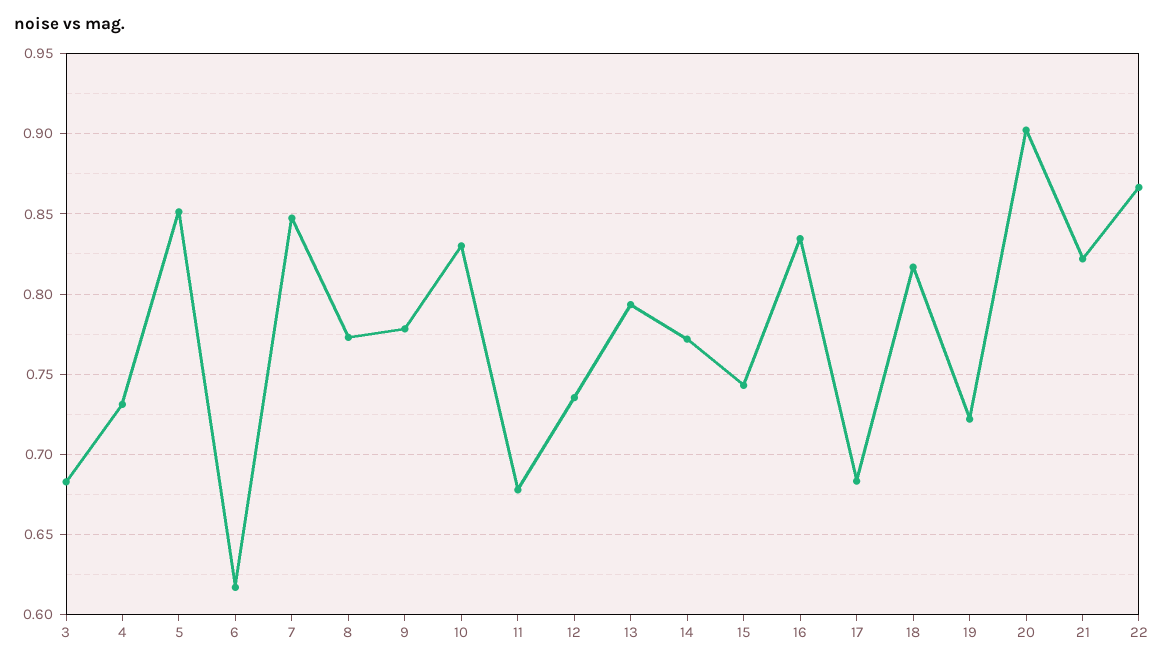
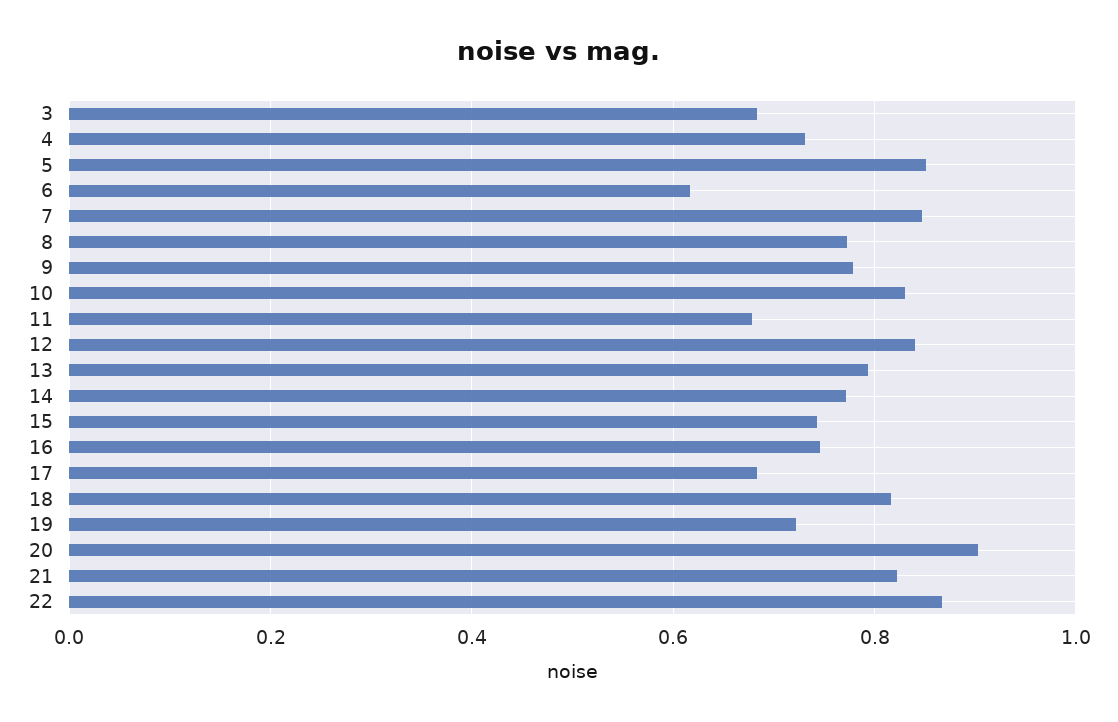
  {
    "3": 0.685,
    "4": 0.73,
    "5": 0.85,
    "6": 0.615,
    "7": 0.845,
    "8": 0.775,
    "9": 0.78,
    "10": 0.83,
    "11": 0.68,
-   "12": 0.735,
+   "12": 0.84,
    "13": 0.795,
    "14": 0.77,
    "15": 0.745,
-   "16": 0.835,
+   "16": 0.74,
    "17": 0.685,
    "18": 0.815,
    "19": 0.72,
    "20": 0.9,
    "21": 0.82,
    "22": 0.865
  }

